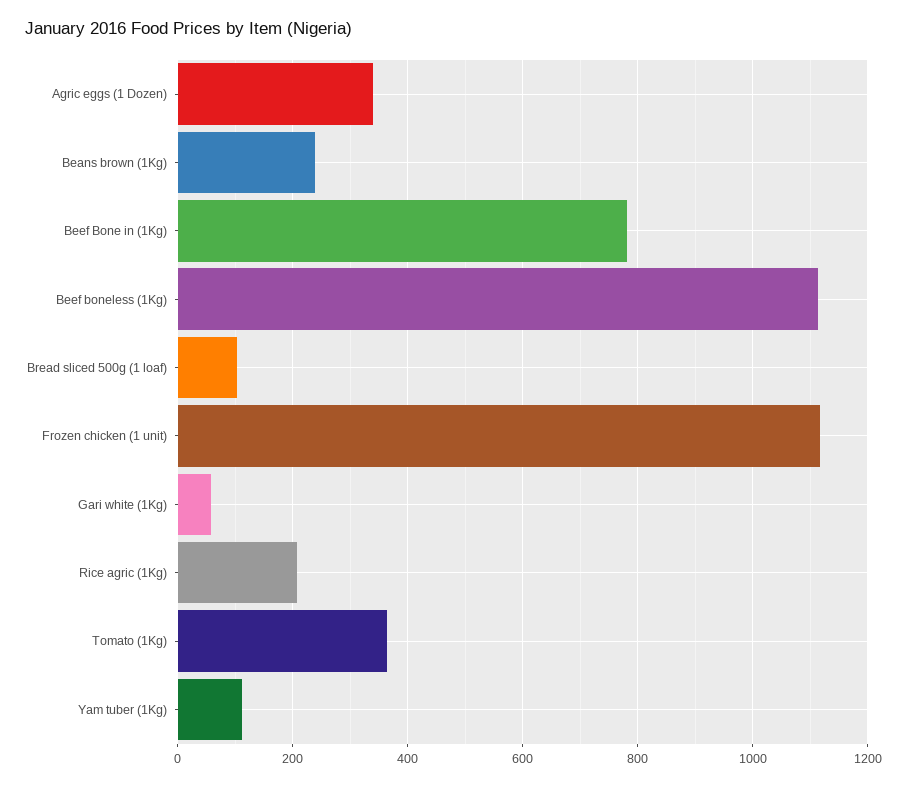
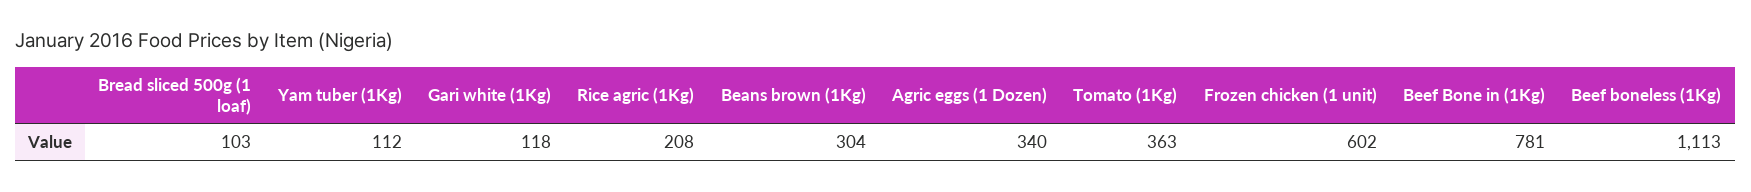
  {
    "Agric eggs (1 Dozen)": 340,
-   "Beans brown (1Kg)": 240,
+   "Beans brown (1Kg)": 304,
    "Beef Bone in (1Kg)": 781,
    "Beef boneless (1Kg)": 1113,
    "Bread sliced 500g (1 loaf)": 103,
-   "Frozen chicken (1 unit)": 1120,
+   "Frozen chicken (1 unit)": 602,
-   "Gari white (1Kg)": 60,
+   "Gari white (1Kg)": 118,
    "Rice agric (1Kg)": 208,
    "Tomato (1Kg)": 363,
    "Yam tuber (1Kg)": 112
  }

